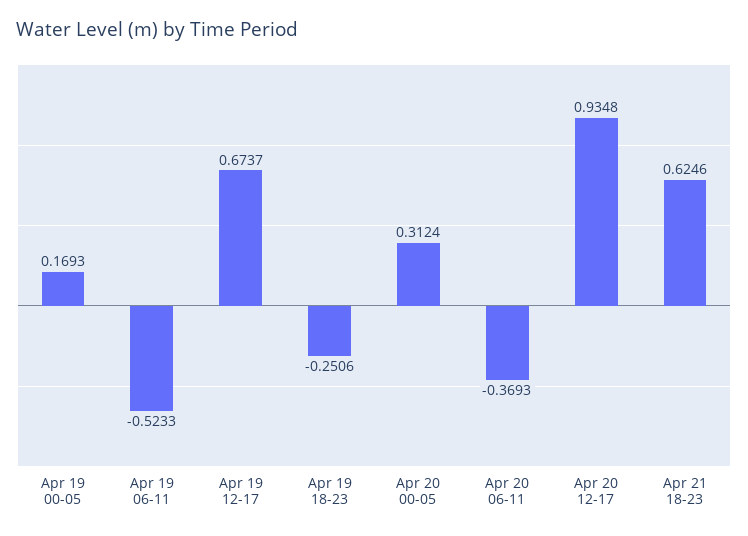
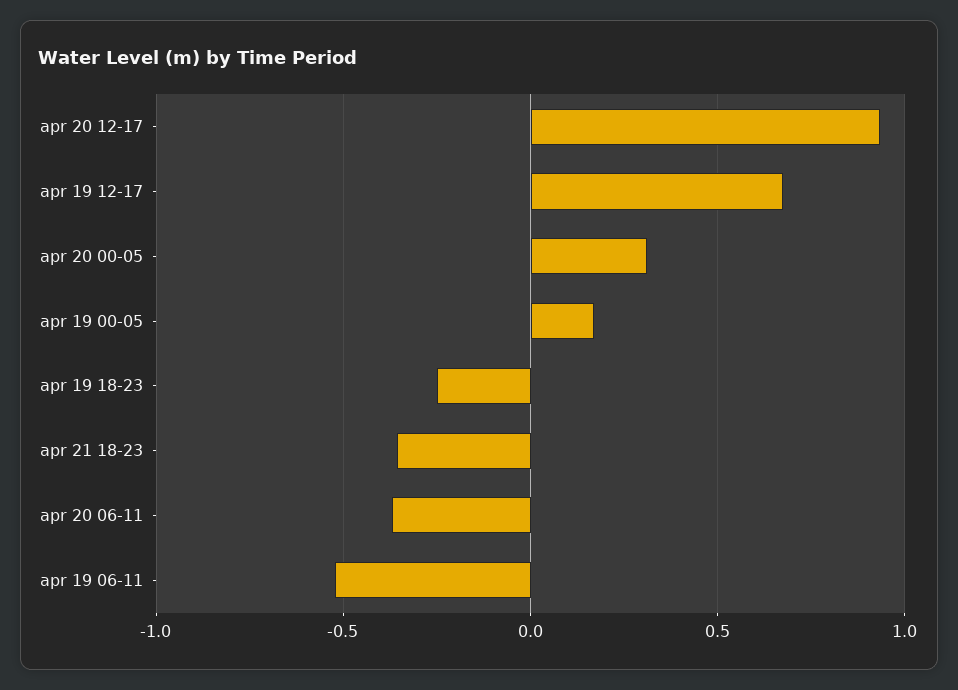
  {
    "Apr 19 00-05": 0.1693,
    "Apr 19 06-11": -0.5233,
    "Apr 19 12-17": 0.6737,
    "Apr 19 18-23": -0.2506,
    "Apr 20 00-05": 0.3124,
    "Apr 20 06-11": -0.3693,
    "Apr 20 12-17": 0.9348,
-   "Apr 21 18-23": 0.6246
+   "Apr 21 18-23": -0.35
  }

